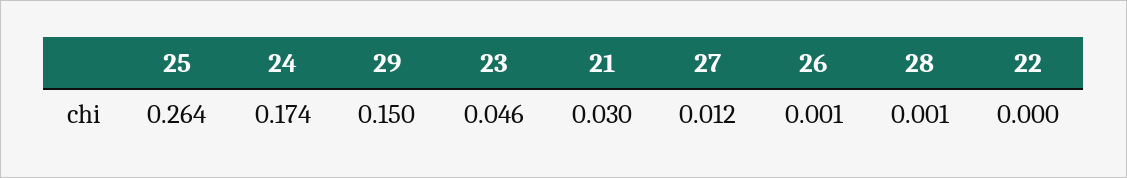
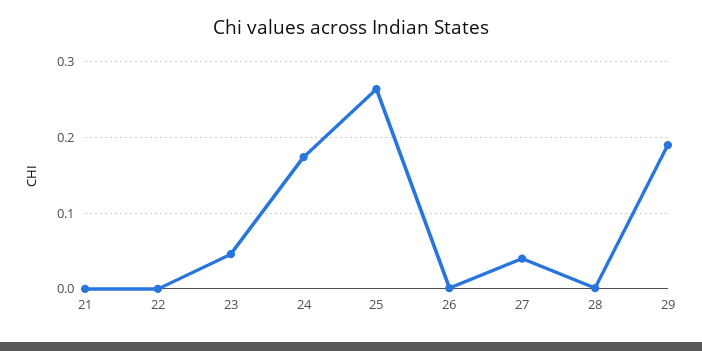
  {
    "25": 0.264,
    "24": 0.174,
-   "29": 0.15,
+   "29": 0.19,
    "23": 0.046,
-   "21": 0.03,
+   "21": 0,
-   "27": 0.012,
+   "27": 0.04,
    "26": 0.001,
    "28": 0.001,
    "22": 0
  }

